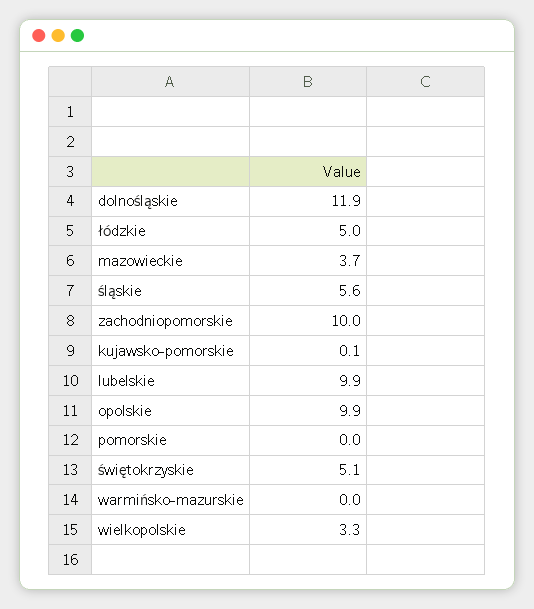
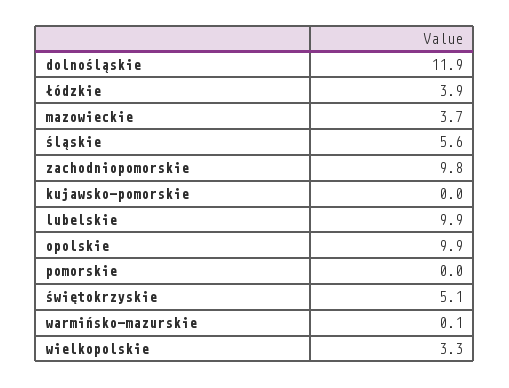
  {
    "dolnośląskie": 11.9,
-   "łódzkie": 5,
+   "łódzkie": 3.9,
    "mazowieckie": 3.7,
    "śląskie": 5.6,
-   "zachodniopomorskie": 10,
+   "zachodniopomorskie": 9.8,
-   "kujawsko-pomorskie": 0.1,
+   "kujawsko-pomorskie": 0,
    "lubelskie": 9.9,
    "opolskie": 9.9,
    "pomorskie": 0,
    "świętokrzyskie": 5.1,
-   "warmińsko-mazurskie": 0,
+   "warmińsko-mazurskie": 0.1,
    "wielkopolskie": 3.3
  }

